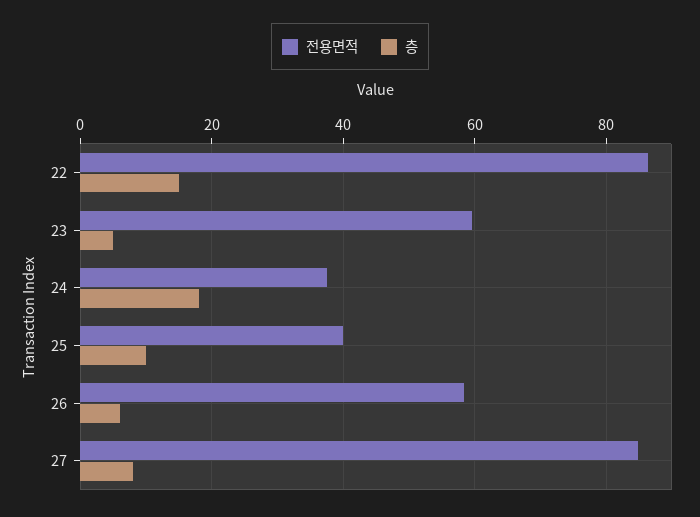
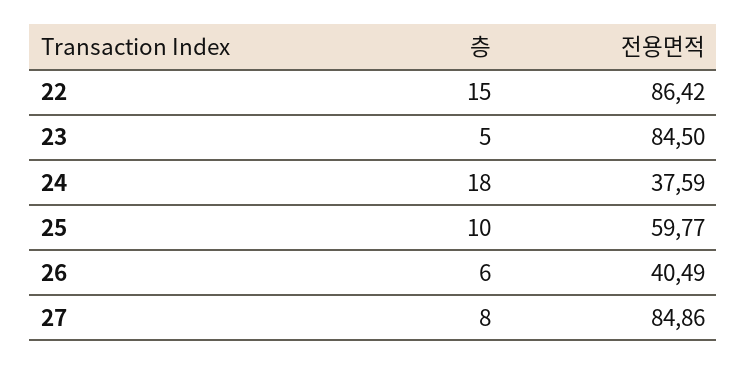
  {
    "전용면적": {
      "22": 86.42,
-     "23": 60,
+     "23": 84.5,
      "24": 37.59,
-     "25": 40,
+     "25": 59.77,
-     "26": 58,
+     "26": 40.49,
      "27": 84.86
    },
    "층": {
      "22": 15,
      "23": 5,
      "24": 18,
      "25": 10,
      "26": 6,
      "27": 8
    }
  }

